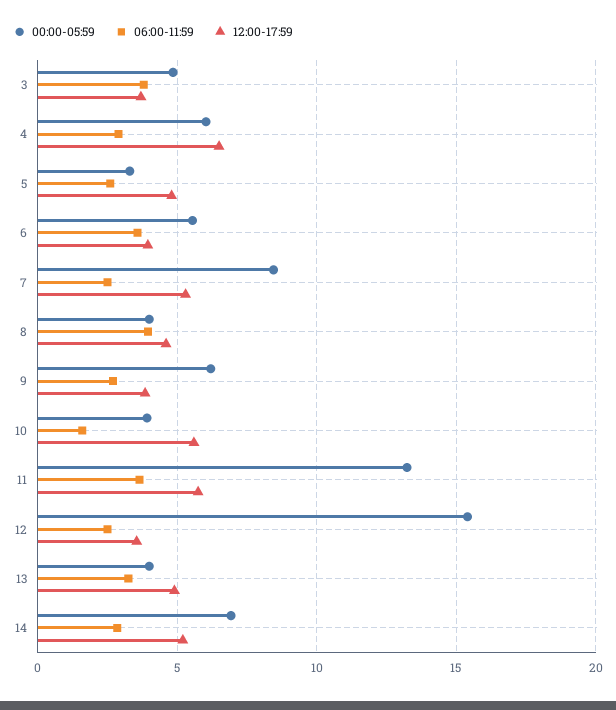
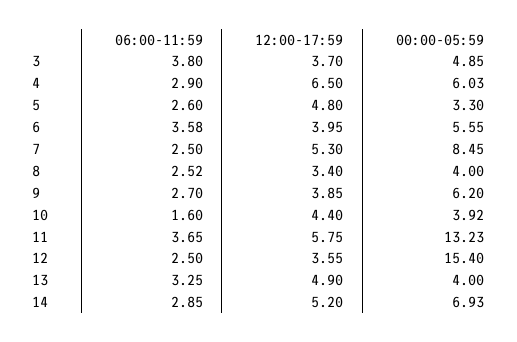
  {
    "00:00-05:59": {
      "3": 4.85,
      "4": 6.03,
      "5": 3.3,
      "6": 5.55,
      "7": 8.45,
      "8": 4,
      "9": 6.2,
      "10": 3.92,
      "11": 13.23,
      "12": 15.4,
      "13": 4,
      "14": 6.93
    },
    "06:00-11:59": {
      "3": 3.8,
      "4": 2.9,
      "5": 2.6,
      "6": 3.58,
      "7": 2.5,
-     "8": 4,
+     "8": 2.52,
      "9": 2.7,
      "10": 1.6,
      "11": 3.65,
      "12": 2.5,
      "13": 3.25,
      "14": 2.85
    },
    "12:00-17:59": {
      "3": 3.7,
      "4": 6.5,
      "5": 4.8,
      "6": 3.95,
      "7": 5.3,
-     "8": 4.5,
+     "8": 3.4,
      "9": 3.85,
-     "10": 5.5,
+     "10": 4.4,
      "11": 5.75,
      "12": 3.55,
      "13": 4.9,
      "14": 5.2
    }
  }

